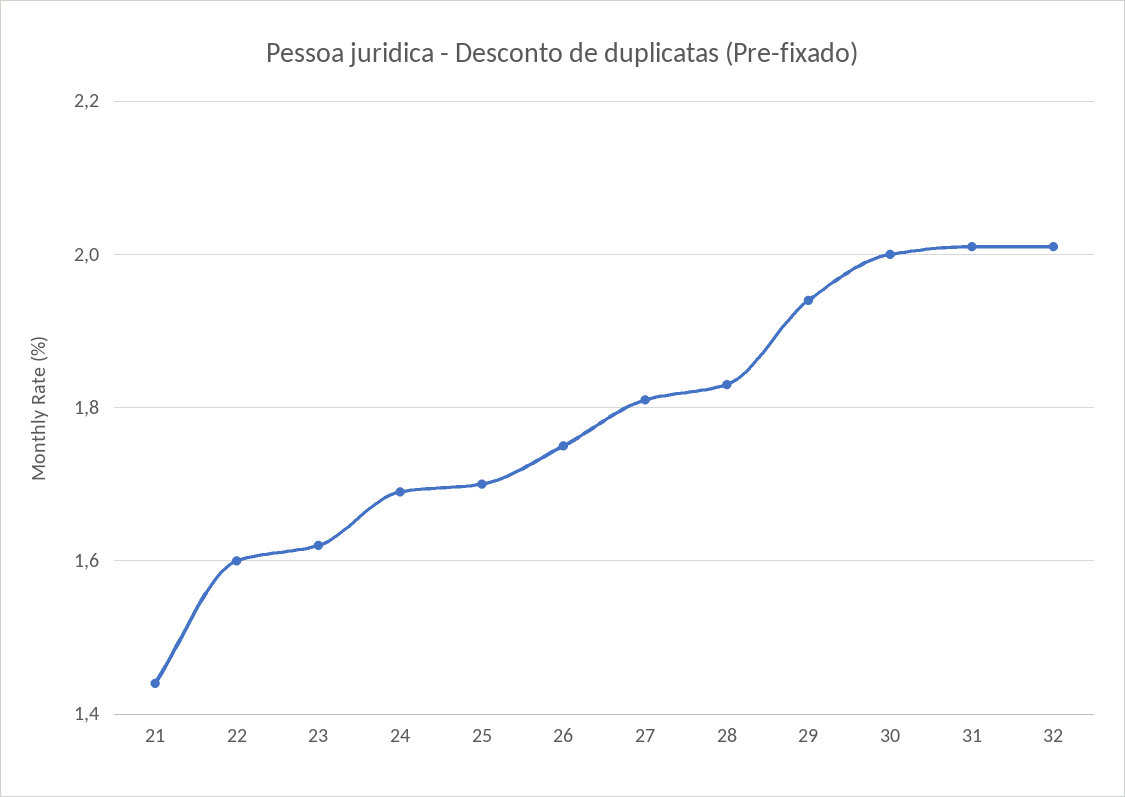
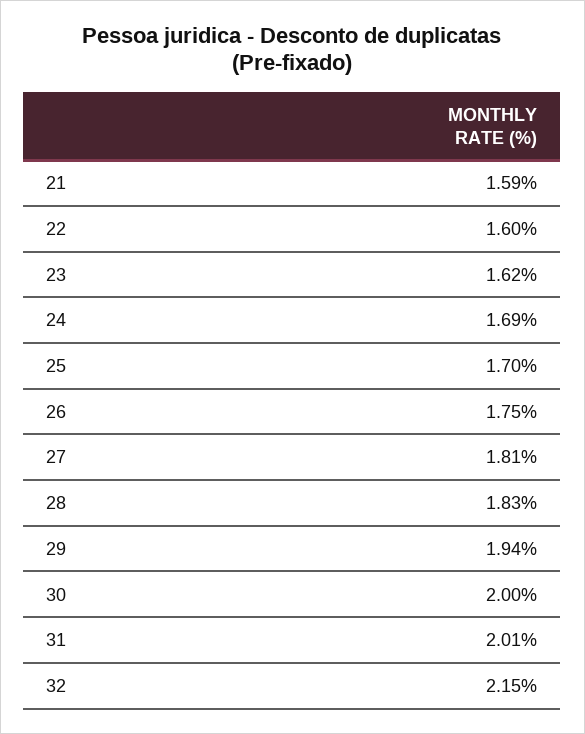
  {
-   "21": 1.45,
+   "21": 1.59,
    "22": 1.6,
    "23": 1.62,
    "24": 1.69,
    "25": 1.7,
    "26": 1.75,
    "27": 1.81,
    "28": 1.83,
    "29": 1.94,
    "30": 2,
    "31": 2.01,
-   "32": 2
+   "32": 2.15
  }

